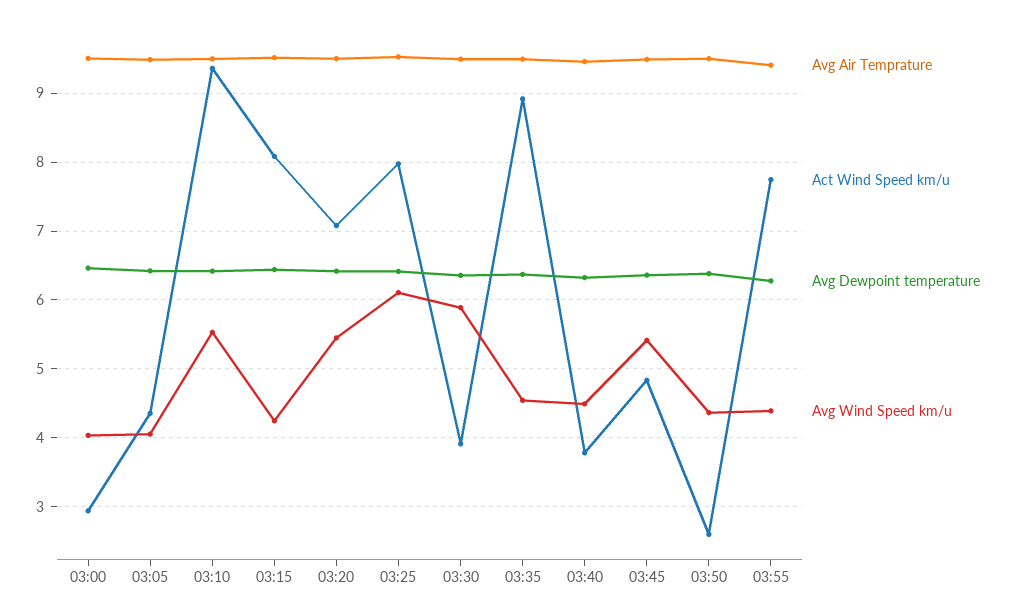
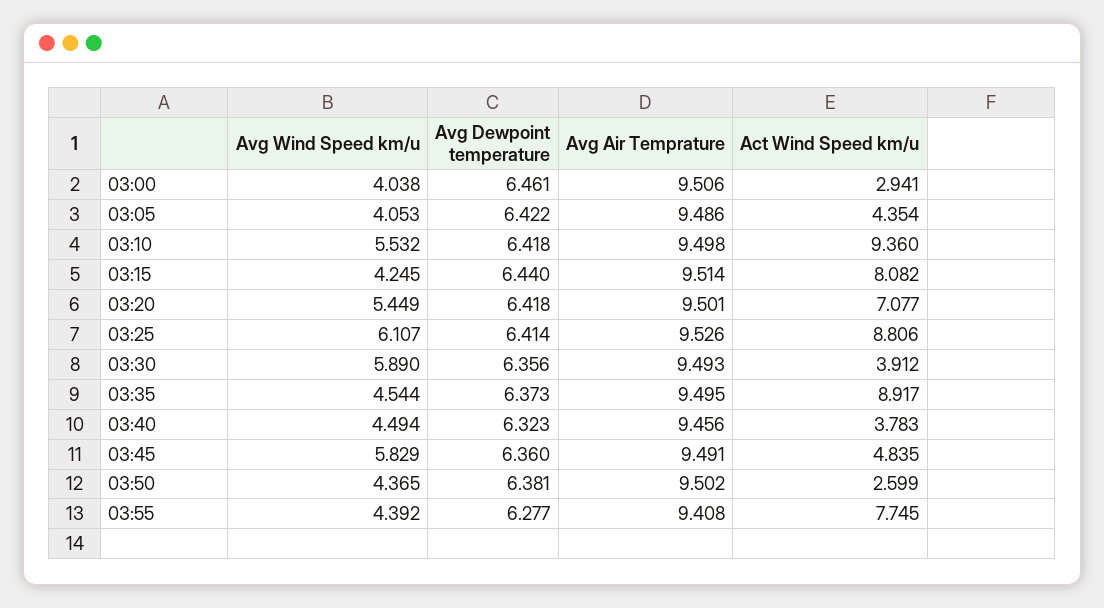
  {
    "Avg Air Temprature": {
      "03:00": 9.506,
      "03:05": 9.486,
      "03:10": 9.498,
      "03:15": 9.514,
      "03:20": 9.501,
      "03:25": 9.526,
      "03:30": 9.493,
      "03:35": 9.495,
      "03:40": 9.456,
      "03:45": 9.491,
      "03:50": 9.502,
      "03:55": 9.408
    },
    "Act Wind Speed km/u": {
      "03:00": 2.941,
      "03:05": 4.354,
      "03:10": 9.36,
      "03:15": 8.082,
      "03:20": 7.077,
-     "03:25": 8,
+     "03:25": 8.806,
      "03:30": 3.912,
      "03:35": 8.917,
      "03:40": 3.783,
      "03:45": 4.835,
      "03:50": 2.599,
      "03:55": 7.745
    },
    "Avg Dewpoint temperature": {
      "03:00": 6.461,
      "03:05": 6.422,
      "03:10": 6.418,
      "03:15": 6.44,
      "03:20": 6.418,
      "03:25": 6.414,
      "03:30": 6.356,
      "03:35": 6.373,
      "03:40": 6.323,
      "03:45": 6.36,
      "03:50": 6.381,
      "03:55": 6.277
    },
    "Avg Wind Speed km/u": {
      "03:00": 4.038,
      "03:05": 4.053,
      "03:10": 5.532,
      "03:15": 4.245,
      "03:20": 5.449,
      "03:25": 6.107,
      "03:30": 5.89,
      "03:35": 4.544,
      "03:40": 4.494,
-     "03:45": 5.4,
+     "03:45": 5.829,
      "03:50": 4.365,
      "03:55": 4.392
    }
  }

